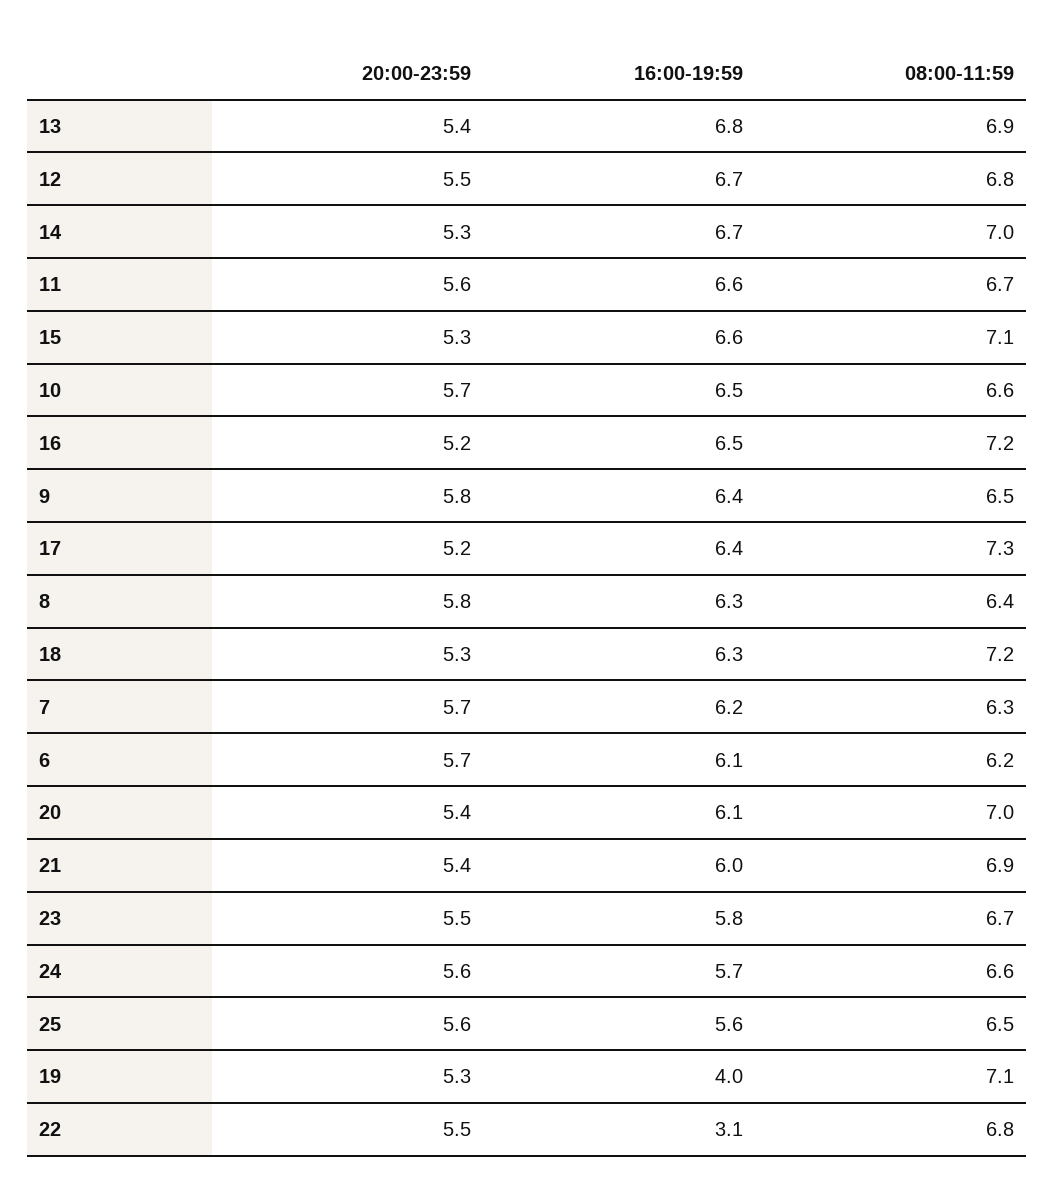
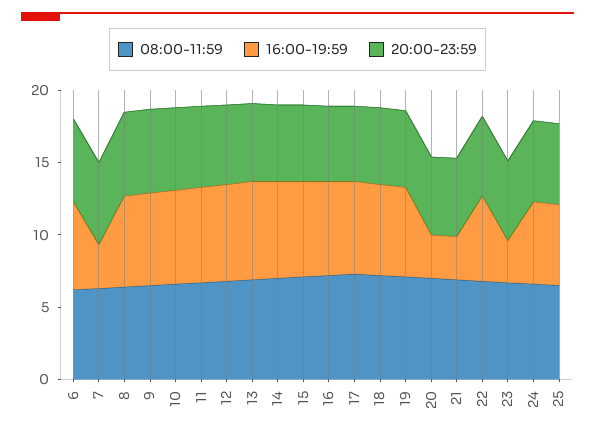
  {
    "20:00-23:59": {
      "13": 5.4,
      "12": 5.5,
      "14": 5.3,
      "11": 5.6,
      "15": 5.3,
      "10": 5.7,
      "16": 5.2,
      "9": 5.8,
      "17": 5.2,
      "8": 5.8,
      "18": 5.3,
      "7": 5.7,
      "6": 5.7,
      "20": 5.4,
      "21": 5.4,
      "23": 5.5,
      "24": 5.6,
      "25": 5.6,
      "19": 5.3,
      "22": 5.5
    },
    "16:00-19:59": {
      "13": 6.8,
      "12": 6.7,
      "14": 6.7,
      "11": 6.6,
      "15": 6.6,
      "10": 6.5,
      "16": 6.5,
      "9": 6.4,
      "17": 6.4,
      "8": 6.3,
      "18": 6.3,
-     "7": 6.2,
+     "7": 3,
      "6": 6.1,
-     "20": 6.1,
+     "20": 3,
-     "21": 6,
+     "21": 3,
-     "23": 5.8,
+     "23": 3,
      "24": 5.7,
      "25": 5.6,
-     "19": 4,
+     "19": 6,
-     "22": 3.1
+     "22": 6
    },
    "08:00-11:59": {
      "13": 6.9,
      "12": 6.8,
      "14": 7,
      "11": 6.7,
      "15": 7.1,
      "10": 6.6,
      "16": 7.2,
      "9": 6.5,
      "17": 7.3,
      "8": 6.4,
      "18": 7.2,
      "7": 6.3,
      "6": 6.2,
      "20": 7,
      "21": 6.9,
      "23": 6.7,
      "24": 6.6,
      "25": 6.5,
      "19": 7.1,
      "22": 6.8
    }
  }

